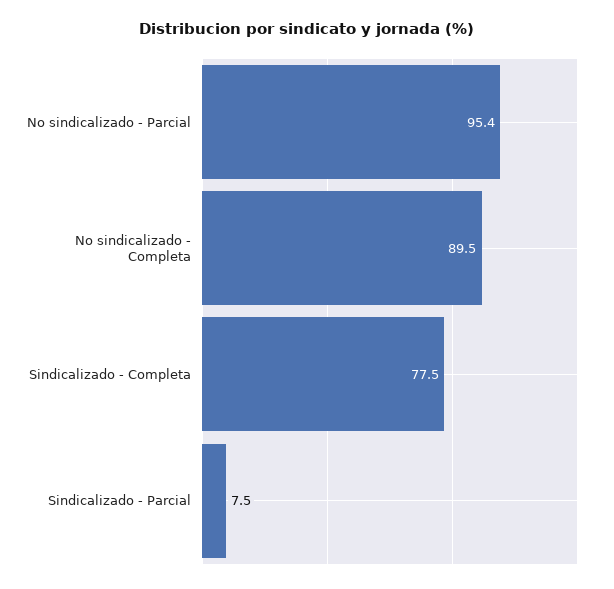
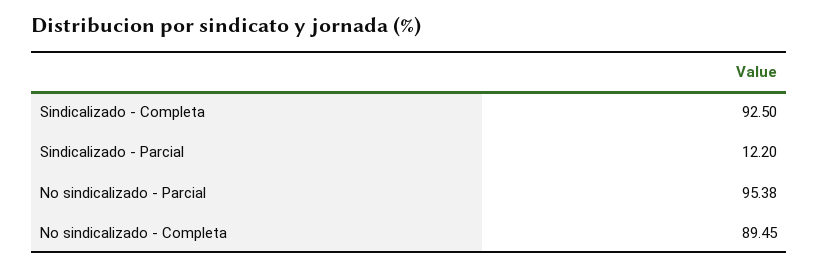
  {
    "No sindicalizado - Parcial": 95.38,
    "No sindicalizado - Completa": 89.45,
-   "Sindicalizado - Completa": 77.5,
+   "Sindicalizado - Completa": 92.5,
-   "Sindicalizado - Parcial": 7.5
+   "Sindicalizado - Parcial": 12.2
  }

